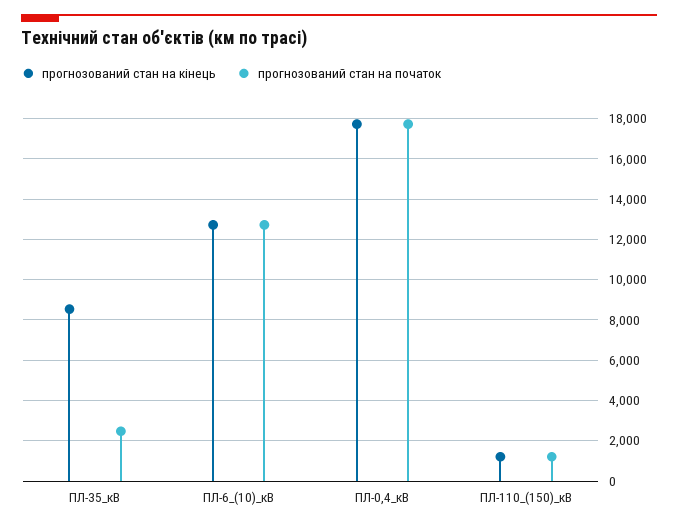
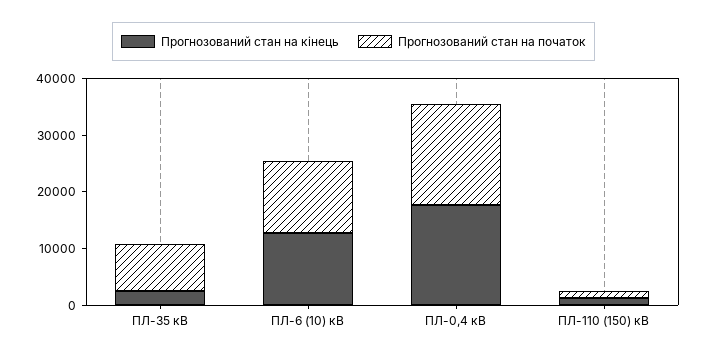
  {
    "прогнозований стан на кінець": {
-     "ПЛ-35_кВ": 8500,
+     "ПЛ-35_кВ": 2000,
      "ПЛ-6_(10)_кВ": 12500,
      "ПЛ-0,4_кВ": 17500,
      "ПЛ-110_(150)_кВ": 1000
    },
    "прогнозований стан на початок": {
-     "ПЛ-35_кВ": 2500,
+     "ПЛ-35_кВ": 8000,
      "ПЛ-6_(10)_кВ": 12500,
      "ПЛ-0,4_кВ": 17500,
      "ПЛ-110_(150)_кВ": 1000
    }
  }

